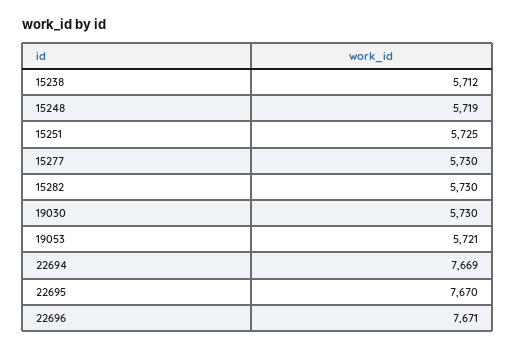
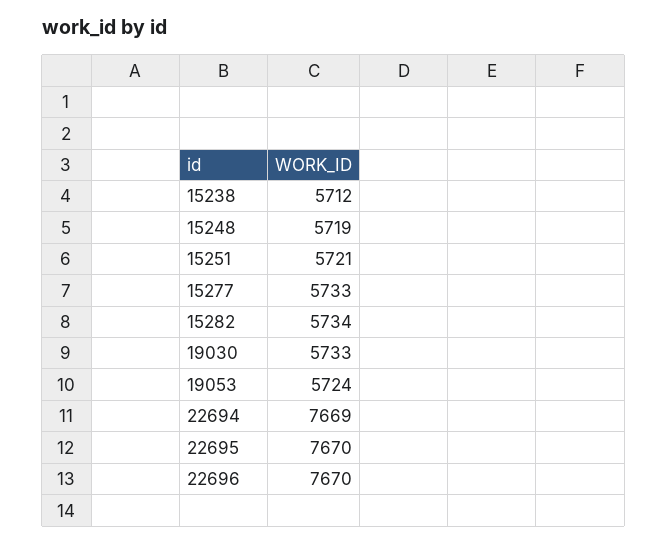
  {
    "15238": 5712,
    "15248": 5719,
-   "15251": 5725,
+   "15251": 5721,
-   "15277": 5730,
+   "15277": 5733,
-   "15282": 5730,
+   "15282": 5734,
-   "19030": 5730,
+   "19030": 5733,
-   "19053": 5721,
+   "19053": 5724,
    "22694": 7669,
    "22695": 7670,
-   "22696": 7671
+   "22696": 7670
  }

